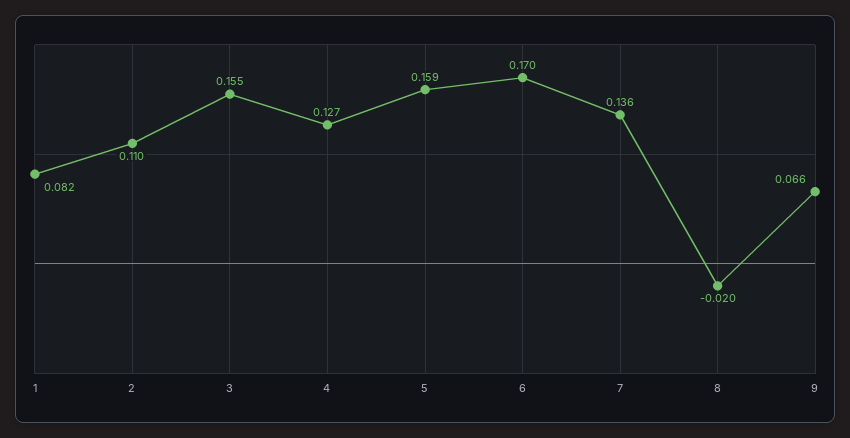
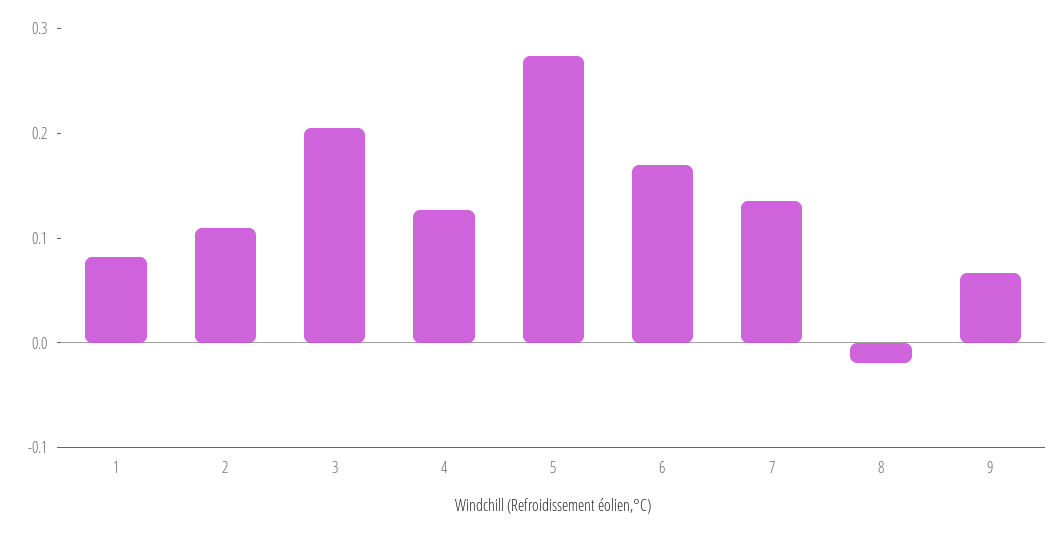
  {
    "1": 0.082,
    "2": 0.11,
-   "3": 0.155,
+   "3": 0.2,
    "4": 0.127,
-   "5": 0.159,
+   "5": 0.28,
    "6": 0.17,
    "7": 0.136,
    "8": -0.02,
    "9": 0.066
  }

